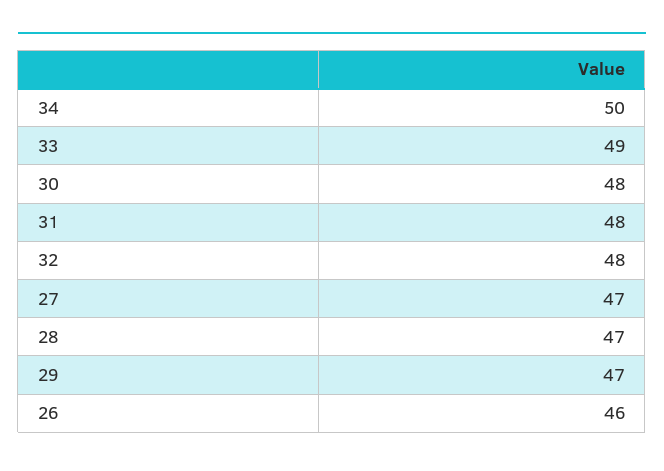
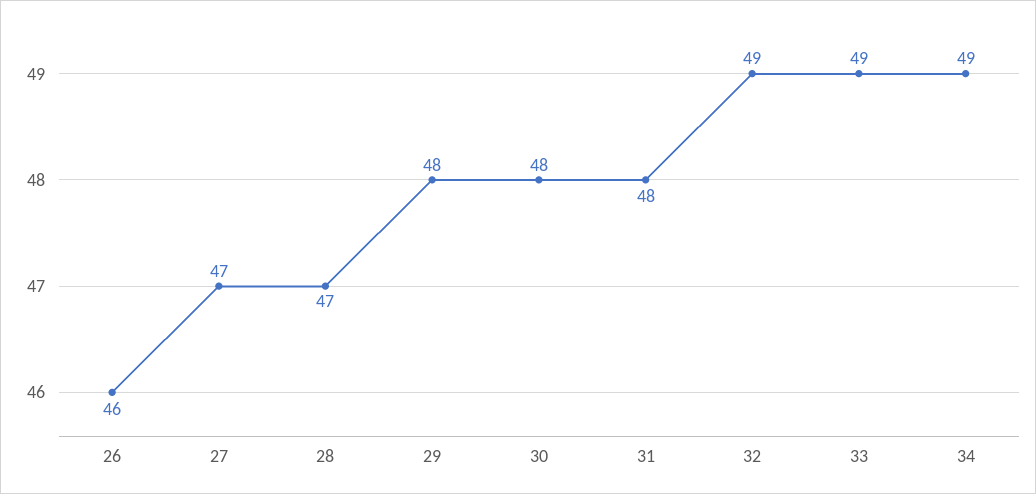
  {
-   "34": 50,
+   "34": 49,
    "33": 49,
    "30": 48,
    "31": 48,
-   "32": 48,
+   "32": 49,
    "27": 47,
    "28": 47,
-   "29": 47,
+   "29": 48,
    "26": 46
  }

